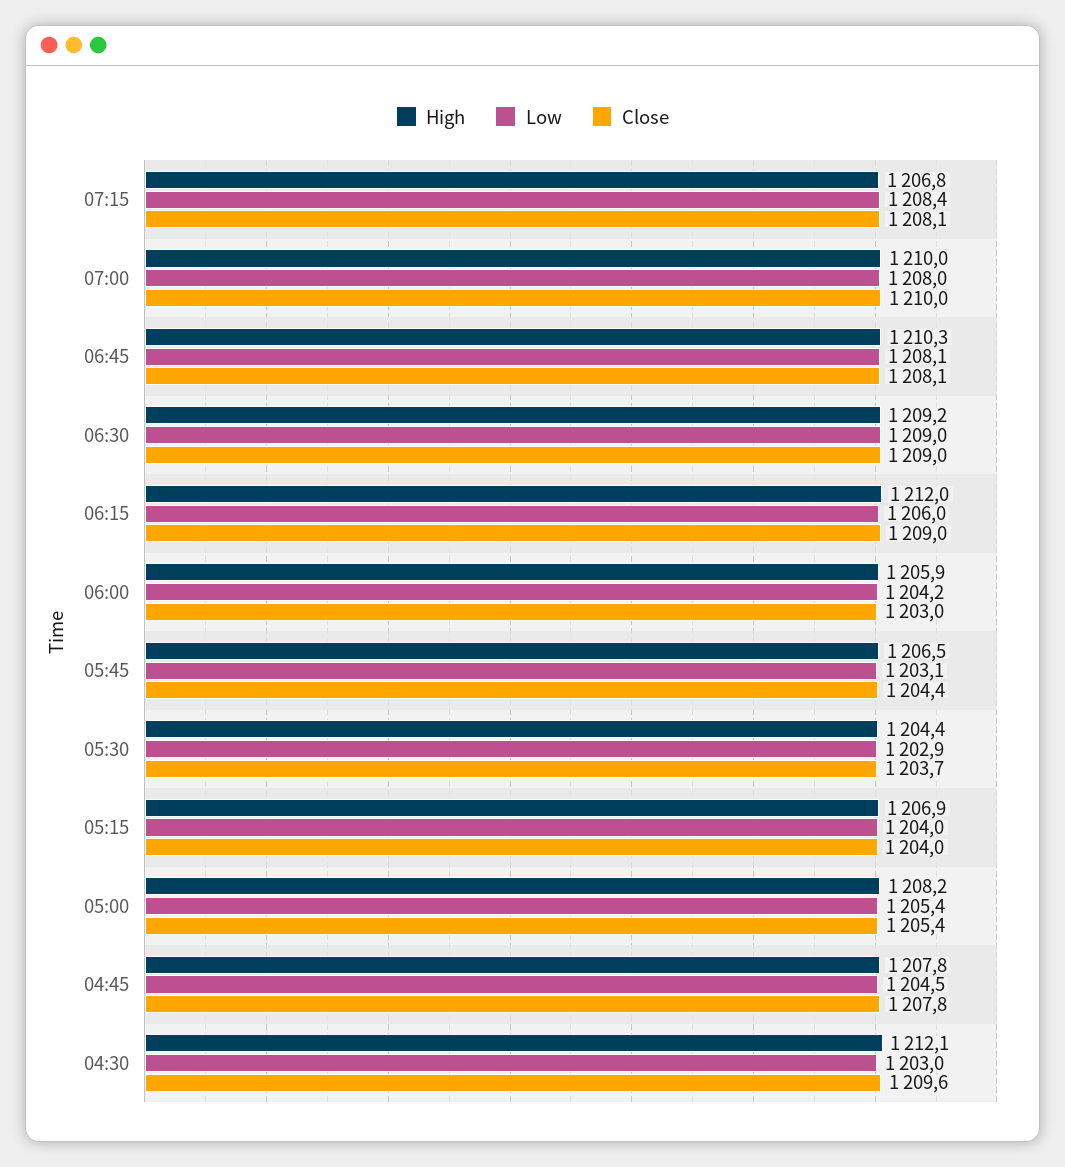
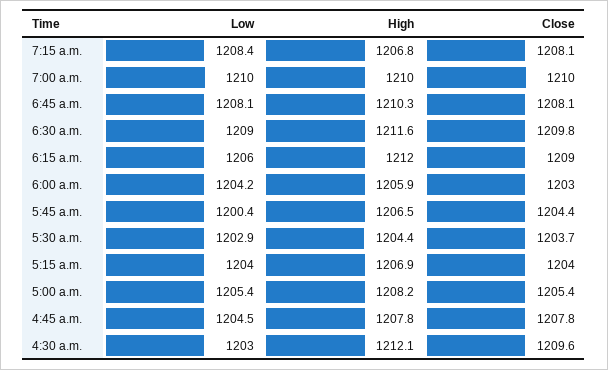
  {
    "High": {
      "07:15": 1206.8,
      "07:00": 1210,
      "06:45": 1210.3,
-     "06:30": 1209.2,
+     "06:30": 1211.6,
      "06:15": 1212,
      "06:00": 1205.9,
      "05:45": 1206.5,
      "05:30": 1204.4,
      "05:15": 1206.9,
      "05:00": 1208.2,
      "04:45": 1207.8,
      "04:30": 1212.1
    },
    "Low": {
      "07:15": 1208.4,
-     "07:00": 1208,
+     "07:00": 1210,
      "06:45": 1208.1,
      "06:30": 1209,
      "06:15": 1206,
      "06:00": 1204.2,
-     "05:45": 1203.1,
+     "05:45": 1200.4,
      "05:30": 1202.9,
      "05:15": 1204,
      "05:00": 1205.4,
      "04:45": 1204.5,
      "04:30": 1203
    },
    "Close": {
      "07:15": 1208.1,
      "07:00": 1210,
      "06:45": 1208.1,
-     "06:30": 1209,
+     "06:30": 1209.8,
      "06:15": 1209,
      "06:00": 1203,
      "05:45": 1204.4,
      "05:30": 1203.7,
      "05:15": 1204,
      "05:00": 1205.4,
      "04:45": 1207.8,
      "04:30": 1209.6
    }
  }

